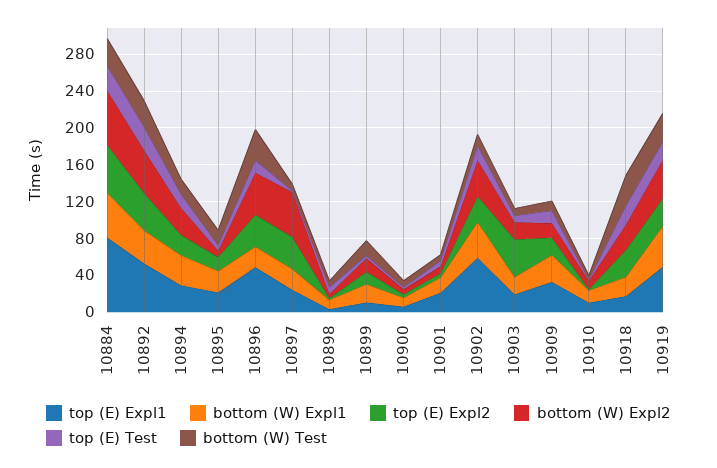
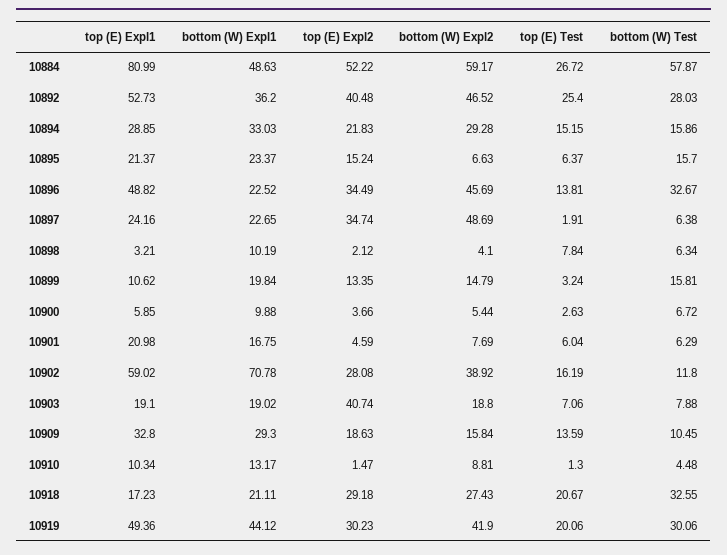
  {
    "top (E) Expl1": {
      "10884": 80.99,
      "10892": 52.73,
      "10894": 28.85,
      "10895": 21.37,
      "10896": 48.82,
      "10897": 24.16,
      "10898": 3.21,
      "10899": 10.62,
      "10900": 5.85,
      "10901": 20.98,
      "10902": 59.02,
      "10903": 19.1,
      "10909": 32.8,
      "10910": 10.34,
      "10918": 17.23,
      "10919": 49.36
    },
    "bottom (W) Expl1": {
      "10884": 48.63,
      "10892": 36.2,
      "10894": 33.03,
      "10895": 23.37,
      "10896": 22.52,
      "10897": 22.65,
      "10898": 10.19,
      "10899": 19.84,
      "10900": 9.88,
      "10901": 16.75,
-     "10902": 40,
+     "10902": 70.78,
      "10903": 19.02,
      "10909": 29.3,
      "10910": 13.17,
      "10918": 21.11,
      "10919": 44.12
    },
    "top (E) Expl2": {
      "10884": 52.22,
      "10892": 40.48,
      "10894": 21.83,
      "10895": 15.24,
      "10896": 34.49,
      "10897": 34.74,
      "10898": 2.12,
      "10899": 13.35,
      "10900": 3.66,
      "10901": 4.59,
      "10902": 28.08,
      "10903": 40.74,
      "10909": 18.63,
      "10910": 1.47,
      "10918": 29.18,
      "10919": 30.23
    },
    "bottom (W) Expl2": {
      "10884": 59.17,
      "10892": 46.52,
      "10894": 29.28,
      "10895": 6.63,
      "10896": 45.69,
      "10897": 48.69,
      "10898": 4.1,
      "10899": 14.79,
      "10900": 5.44,
      "10901": 7.69,
      "10902": 38.92,
      "10903": 18.8,
      "10909": 15.84,
      "10910": 8.81,
      "10918": 27.43,
      "10919": 41.9
    },
    "top (E) Test": {
      "10884": 26.72,
      "10892": 25.4,
      "10894": 15.15,
      "10895": 6.37,
      "10896": 13.81,
      "10897": 1.91,
      "10898": 7.84,
      "10899": 3.24,
      "10900": 2.63,
      "10901": 6.04,
      "10902": 16.19,
      "10903": 7.06,
      "10909": 13.59,
      "10910": 1.3,
      "10918": 20.67,
      "10919": 20.06
    },
    "bottom (W) Test": {
-     "10884": 30,
+     "10884": 57.87,
      "10892": 28.03,
      "10894": 15.86,
      "10895": 15.7,
      "10896": 32.67,
      "10897": 6.38,
      "10898": 6.34,
      "10899": 15.81,
      "10900": 6.72,
      "10901": 6.29,
      "10902": 11.8,
      "10903": 7.88,
      "10909": 10.45,
      "10910": 4.48,
      "10918": 32.55,
      "10919": 30.06
    }
  }

